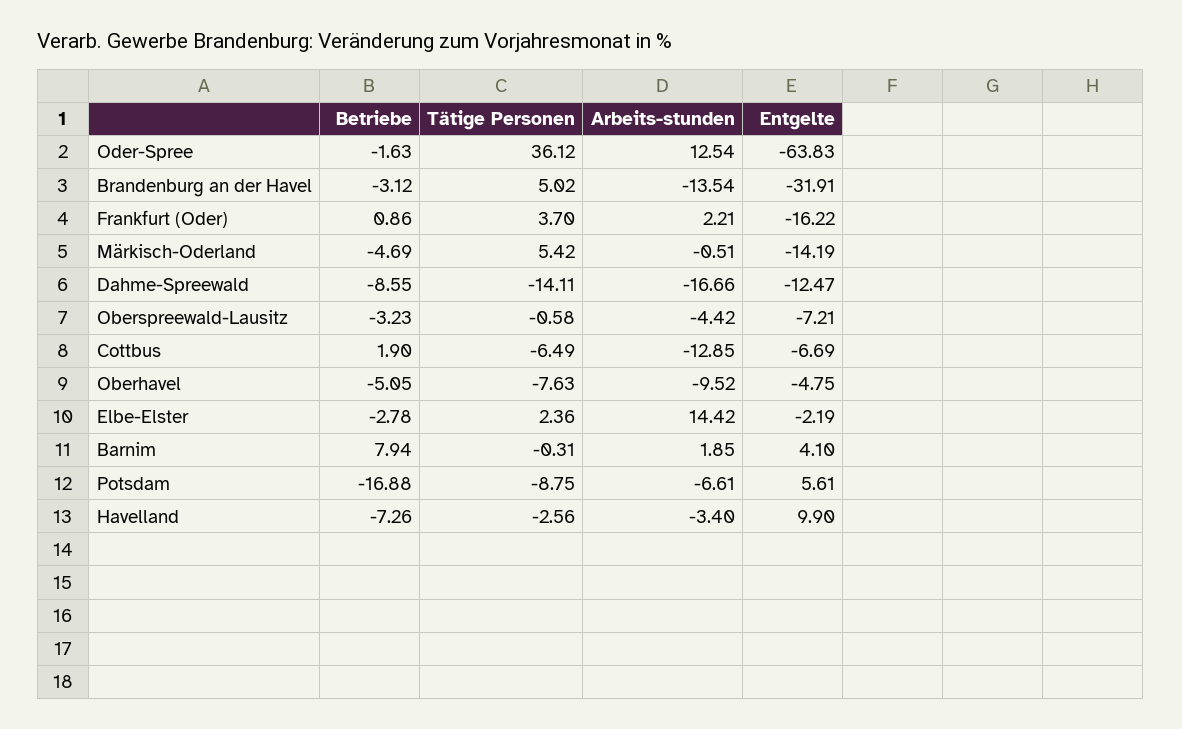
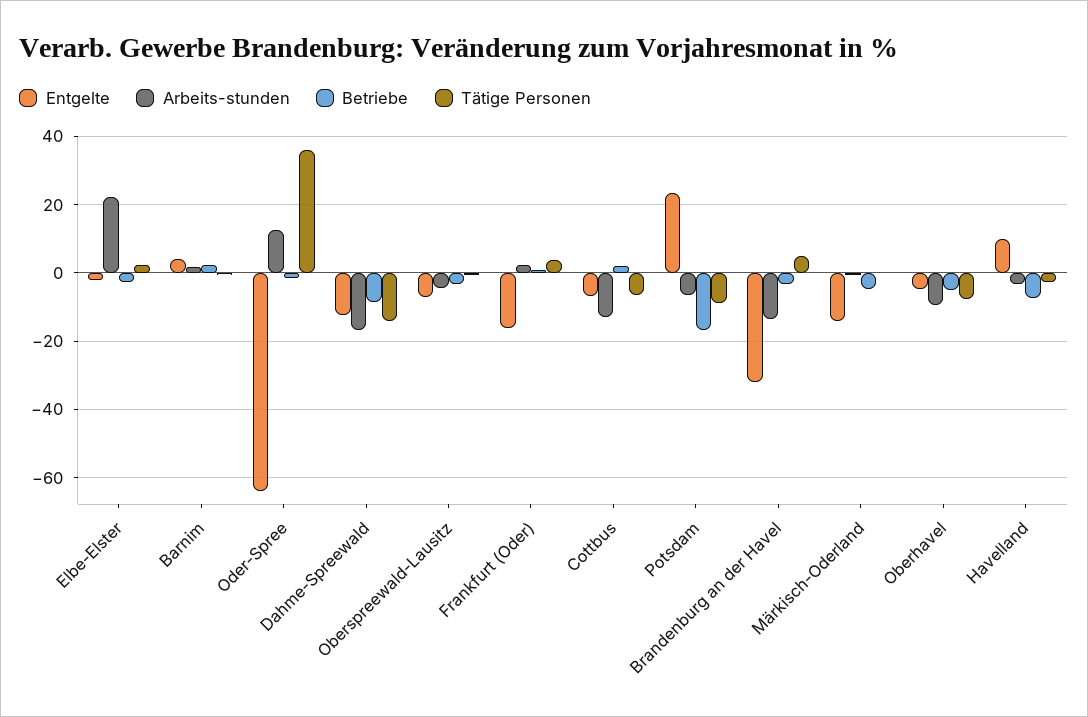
  {
    "Betriebe": {
      "Oder-Spree": -1.63,
      "Brandenburg an der Havel": -3.12,
      "Frankfurt (Oder)": 0.86,
      "Märkisch-Oderland": -4.69,
      "Dahme-Spreewald": -8.55,
      "Oberspreewald-Lausitz": -3.23,
      "Cottbus": 1.9,
      "Oberhavel": -5.05,
      "Elbe-Elster": -2.78,
-     "Barnim": 7.94,
+     "Barnim": 2,
      "Potsdam": -16.88,
      "Havelland": -7.26
    },
    "Tätige Personen": {
      "Oder-Spree": 36.12,
      "Brandenburg an der Havel": 5.02,
      "Frankfurt (Oder)": 3.7,
-     "Märkisch-Oderland": 5.42,
+     "Märkisch-Oderland": 0,
      "Dahme-Spreewald": -14.11,
      "Oberspreewald-Lausitz": -0.58,
      "Cottbus": -6.49,
      "Oberhavel": -7.63,
      "Elbe-Elster": 2.36,
      "Barnim": -0.31,
      "Potsdam": -8.75,
      "Havelland": -2.56
    },
    "Arbeits-stunden": {
      "Oder-Spree": 12.54,
      "Brandenburg an der Havel": -13.54,
      "Frankfurt (Oder)": 2.21,
      "Märkisch-Oderland": -0.51,
      "Dahme-Spreewald": -16.66,
      "Oberspreewald-Lausitz": -4.42,
      "Cottbus": -12.85,
      "Oberhavel": -9.52,
-     "Elbe-Elster": 14.42,
+     "Elbe-Elster": 22,
      "Barnim": 1.85,
      "Potsdam": -6.61,
      "Havelland": -3.4
    },
    "Entgelte": {
      "Oder-Spree": -63.83,
      "Brandenburg an der Havel": -31.91,
      "Frankfurt (Oder)": -16.22,
      "Märkisch-Oderland": -14.19,
      "Dahme-Spreewald": -12.47,
      "Oberspreewald-Lausitz": -7.21,
      "Cottbus": -6.69,
      "Oberhavel": -4.75,
      "Elbe-Elster": -2.19,
      "Barnim": 4.1,
-     "Potsdam": 5.61,
+     "Potsdam": 24,
      "Havelland": 9.9
    }
  }

